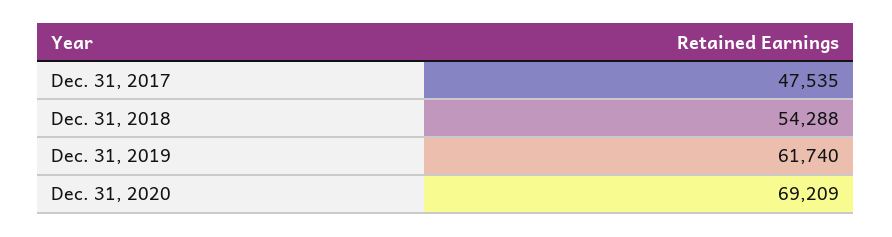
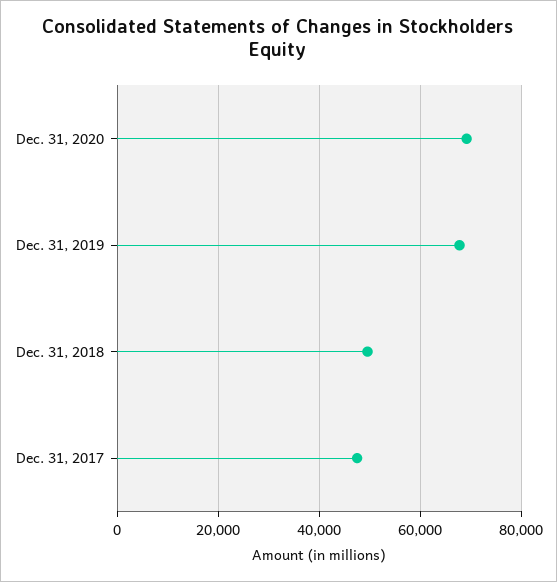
  {
    "Dec. 31, 2017": 47535,
-   "Dec. 31, 2018": 54288,
+   "Dec. 31, 2018": 50000,
-   "Dec. 31, 2019": 61740,
+   "Dec. 31, 2019": 68000,
    "Dec. 31, 2020": 69209
  }

